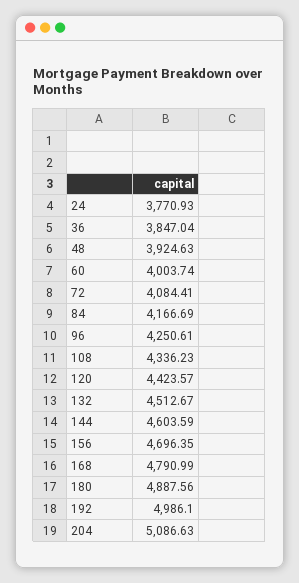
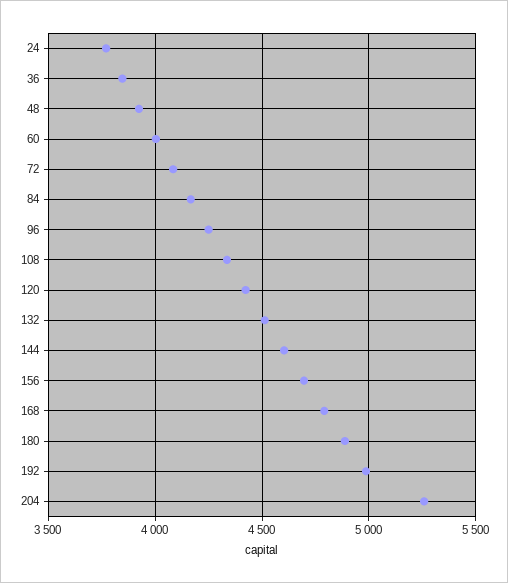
  {
    "24": 3770.93,
    "36": 3847.04,
    "48": 3924.63,
    "60": 4003.74,
    "72": 4084.41,
    "84": 4166.69,
    "96": 4250.61,
    "108": 4336.23,
    "120": 4423.57,
    "132": 4512.67,
    "144": 4603.59,
    "156": 4696.35,
    "168": 4790.99,
    "180": 4887.56,
    "192": 4986.1,
-   "204": 5086.63
+   "204": 5250
  }

